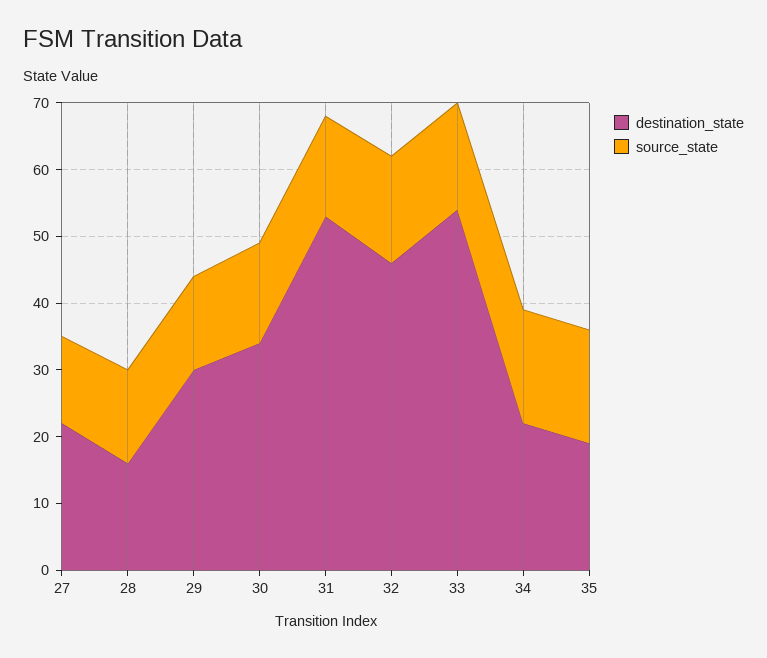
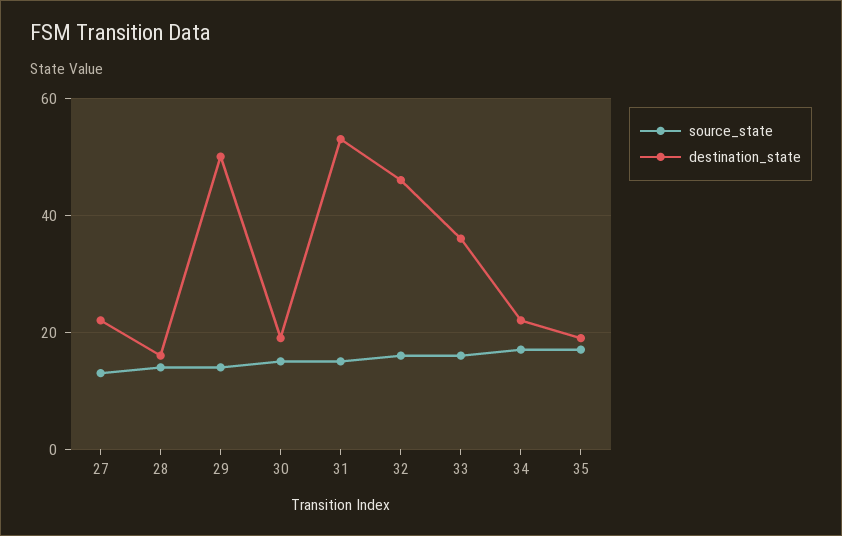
  {
    "destination_state": {
      "27": 20,
      "28": 15,
-     "29": 30,
+     "29": 50,
-     "30": 35,
+     "30": 20,
      "31": 55,
      "32": 45,
-     "33": 55,
+     "33": 35,
      "34": 20,
      "35": 20
    },
    "source_state": {
      "27": 15,
      "28": 15,
      "29": 15,
      "30": 15,
      "31": 15,
      "32": 15,
      "33": 15,
      "34": 15,
      "35": 15
    }
  }

